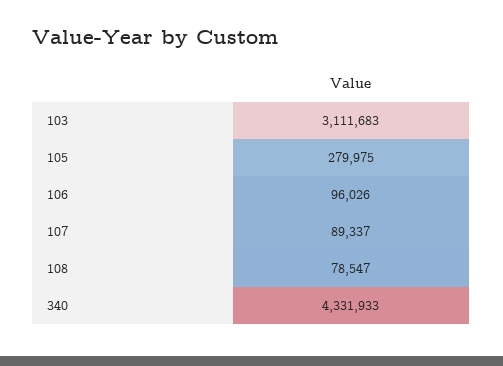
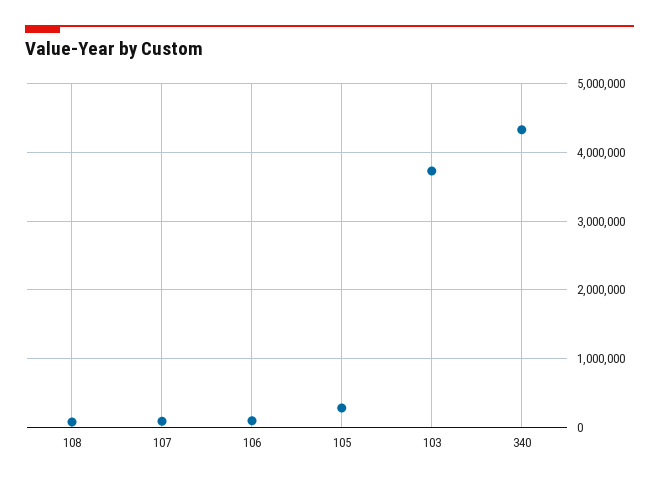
  {
-   "103": 3111683,
+   "103": 3700000,
    "105": 279975,
    "106": 96026,
    "107": 89337,
    "108": 78547,
    "340": 4331933
  }

